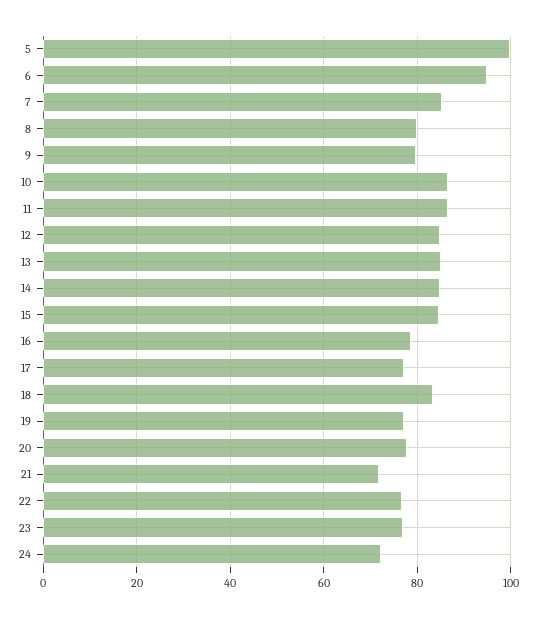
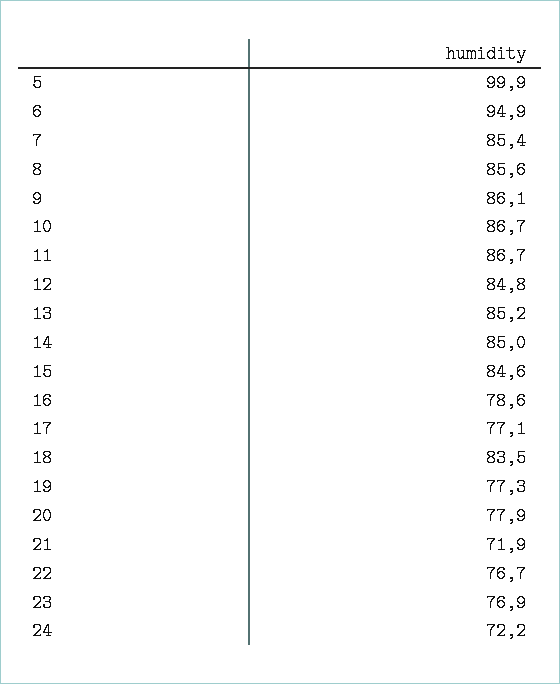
  {
    "5": 99.9,
    "6": 94.9,
    "7": 85.4,
-   "8": 80,
+   "8": 85.6,
-   "9": 80,
+   "9": 86.1,
    "10": 86.7,
    "11": 86.7,
    "12": 84.8,
    "13": 85.2,
    "14": 85,
    "15": 84.6,
    "16": 78.6,
    "17": 77.1,
    "18": 83.5,
    "19": 77.3,
    "20": 77.9,
    "21": 71.9,
    "22": 76.7,
    "23": 76.9,
    "24": 72.2
  }

